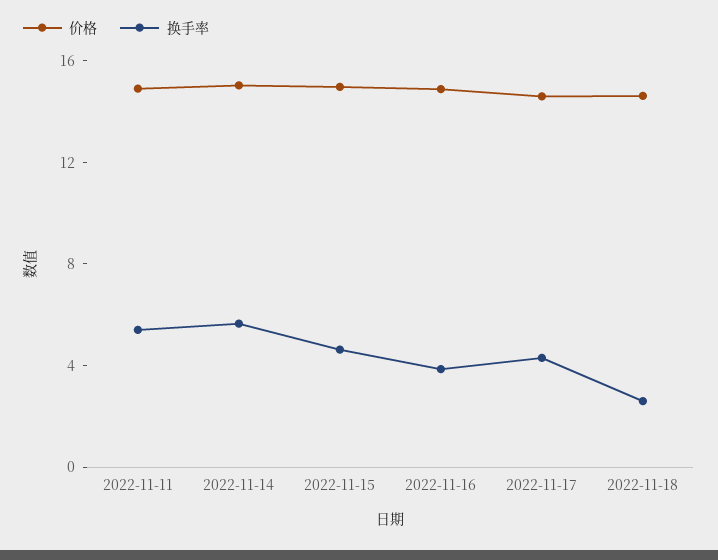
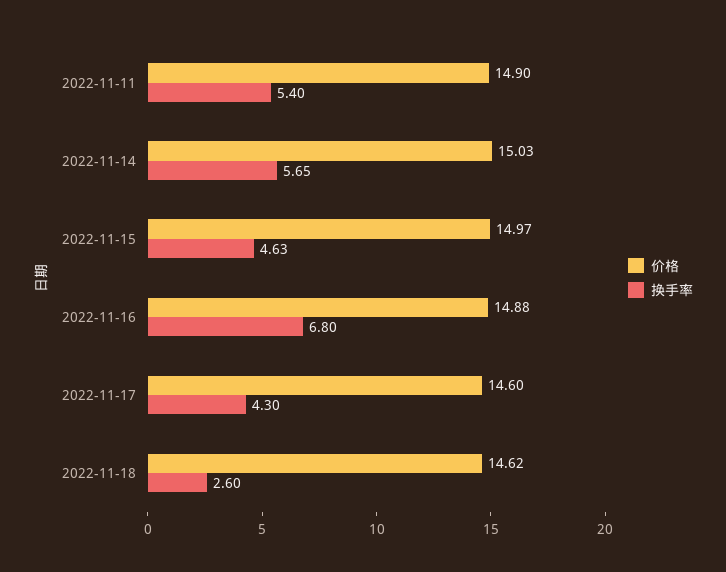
  {
    "价格": {
      "2022-11-11": 14.9,
      "2022-11-14": 15.03,
      "2022-11-15": 14.97,
      "2022-11-16": 14.88,
      "2022-11-17": 14.6,
      "2022-11-18": 14.62
    },
    "换手率": {
      "2022-11-11": 5.4,
      "2022-11-14": 5.65,
      "2022-11-15": 4.63,
-     "2022-11-16": 4,
+     "2022-11-16": 6.8,
      "2022-11-17": 4.3,
      "2022-11-18": 2.6
    }
  }

